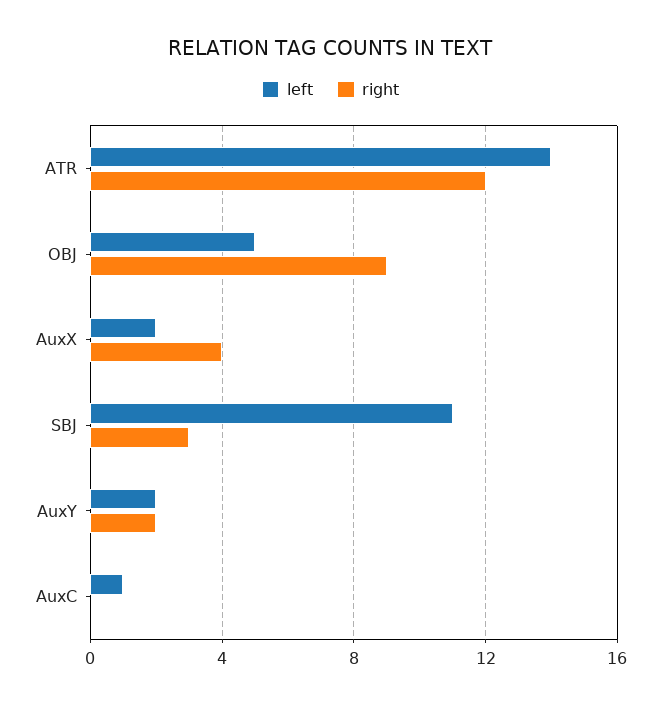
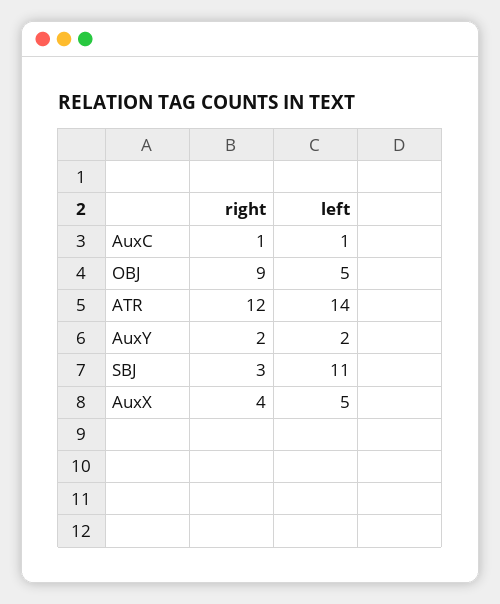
  {
    "left": {
      "ATR": 14,
      "OBJ": 5,
-     "AuxX": 2,
+     "AuxX": 5,
      "SBJ": 11,
      "AuxY": 2,
      "AuxC": 1
    },
    "right": {
      "ATR": 12,
      "OBJ": 9,
      "AuxX": 4,
      "SBJ": 3,
      "AuxY": 2,
-     "AuxC": 0
+     "AuxC": 1
    }
  }

